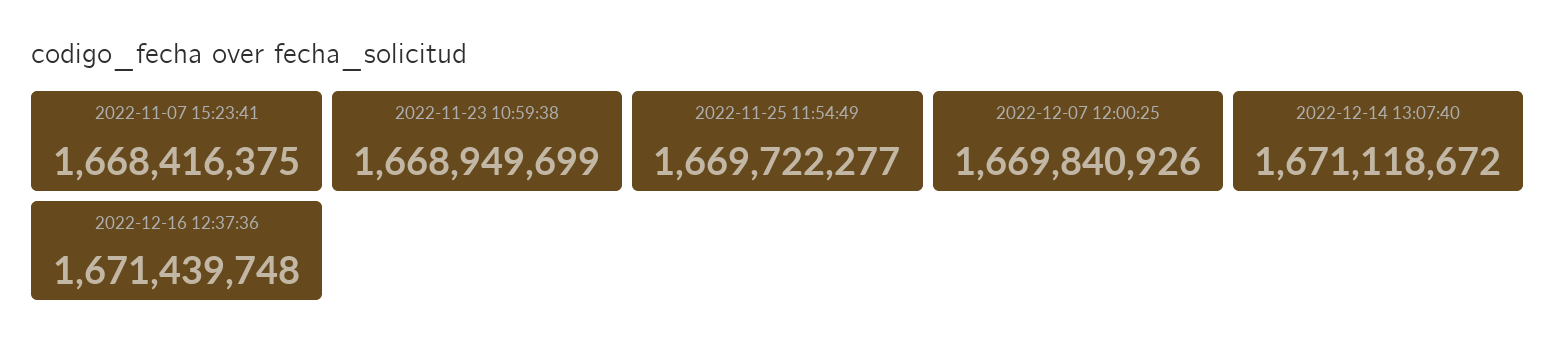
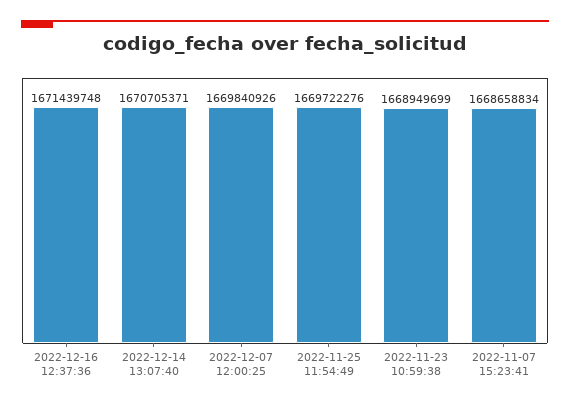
  {
-   "2022-11-07 15:23:41": 1668416375,
+   "2022-11-07 15:23:41": 1668658834,
    "2022-11-23 10:59:38": 1668949699,
-   "2022-11-25 11:54:49": 1669722277,
+   "2022-11-25 11:54:49": 1669722276,
    "2022-12-07 12:00:25": 1669840926,
-   "2022-12-14 13:07:40": 1671118672,
+   "2022-12-14 13:07:40": 1670705371,
    "2022-12-16 12:37:36": 1671439748
  }

